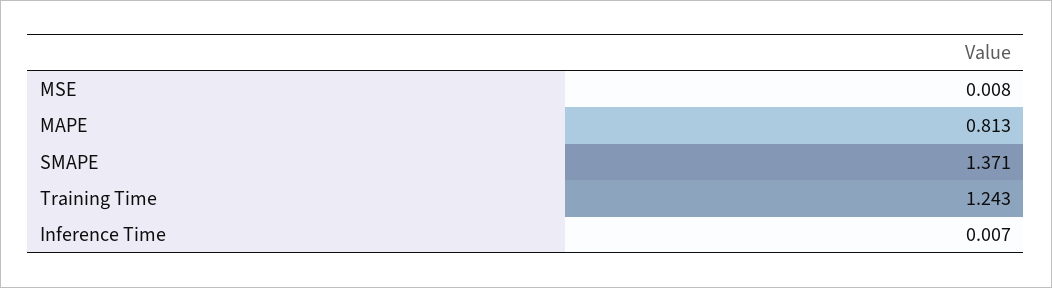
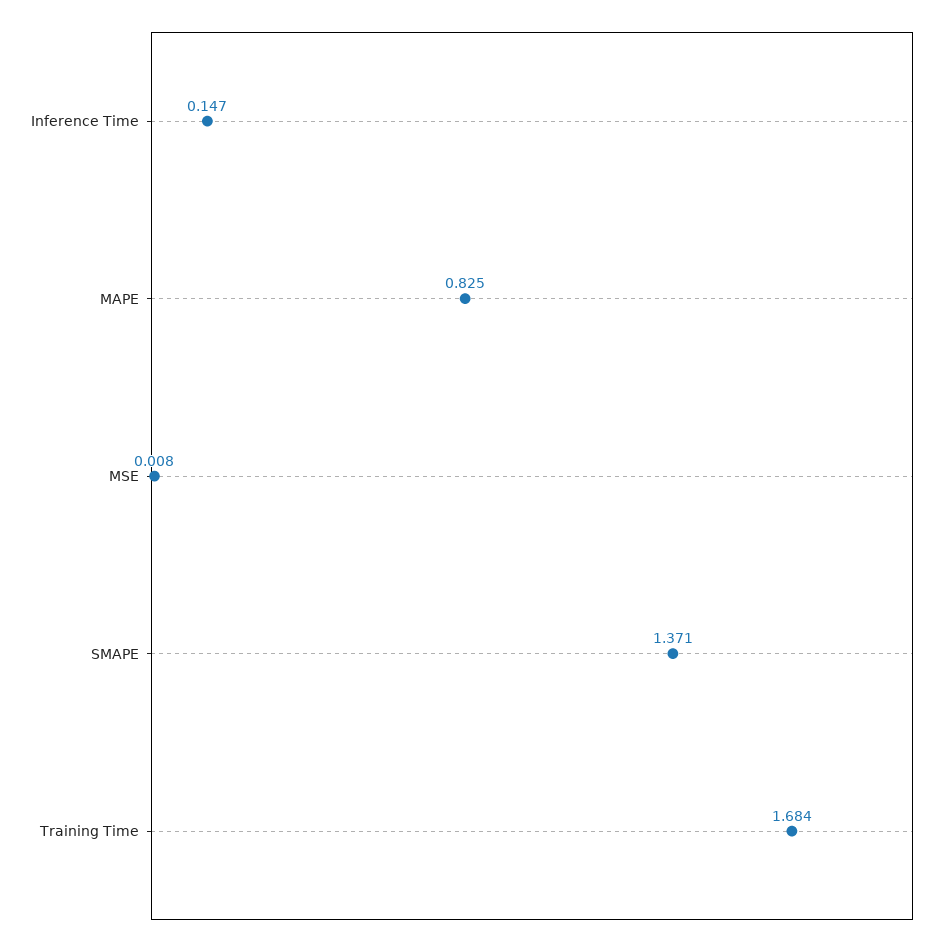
  {
    "MSE": 0.008,
-   "MAPE": 0.813,
+   "MAPE": 0.825,
    "SMAPE": 1.371,
-   "Training Time": 1.243,
+   "Training Time": 1.684,
-   "Inference Time": 0.007
+   "Inference Time": 0.147
  }

